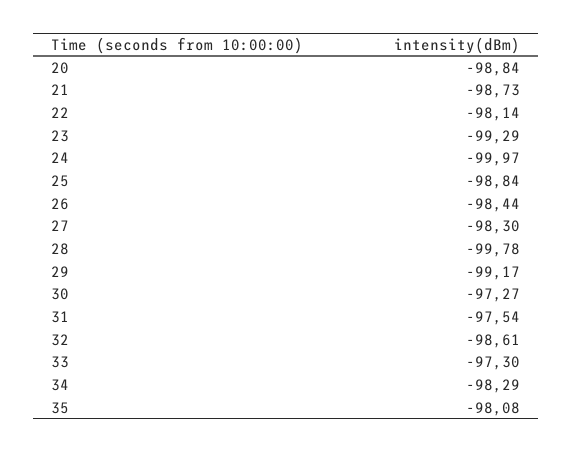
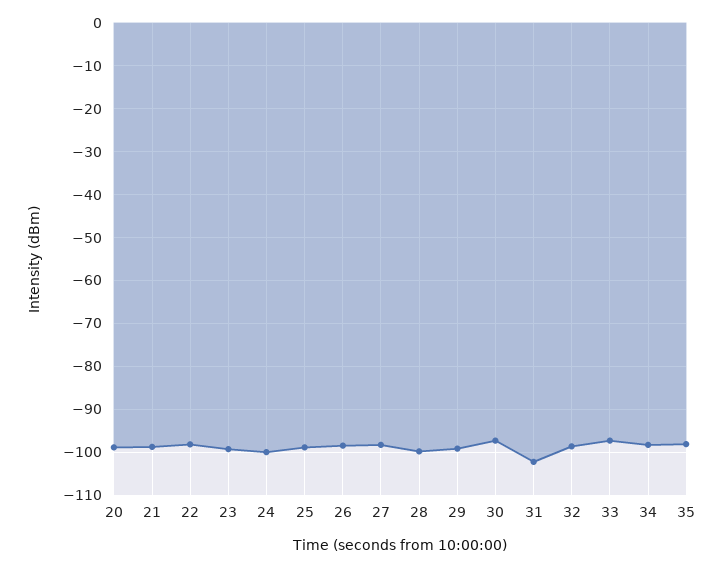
  {
    "20": -98.84,
    "21": -98.73,
    "22": -98.14,
    "23": -99.29,
    "24": -99.97,
    "25": -98.84,
    "26": -98.44,
    "27": -98.3,
    "28": -99.78,
    "29": -99.17,
    "30": -97.27,
-   "31": -97.54,
+   "31": -102,
    "32": -98.61,
    "33": -97.3,
    "34": -98.29,
    "35": -98.08
  }

